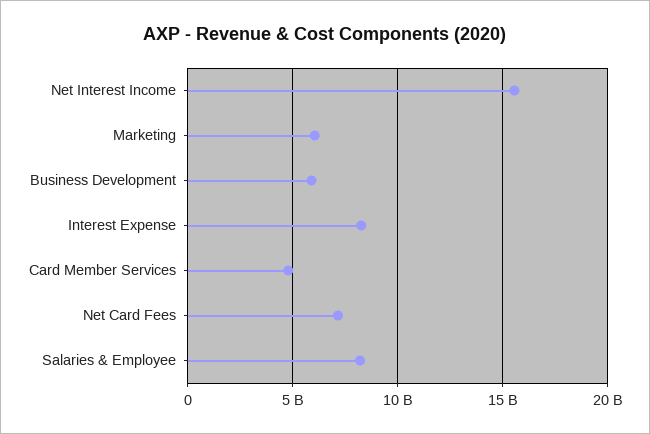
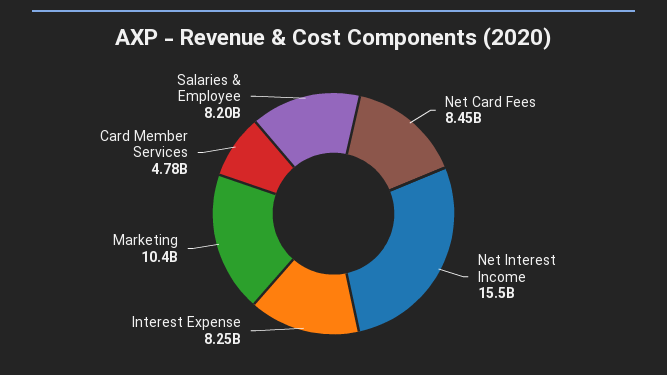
  {
    "Net Interest Income": 15500000000,
-   "Marketing": 6000000000,
+   "Marketing": 10400000000,
-   "Business Development": 6000000000,
    "Interest Expense": 8250000000,
    "Card Member Services": 4780000000,
-   "Net Card Fees": 7000000000,
+   "Net Card Fees": 8450000000,
    "Salaries & Employee": 8200000000
  }

